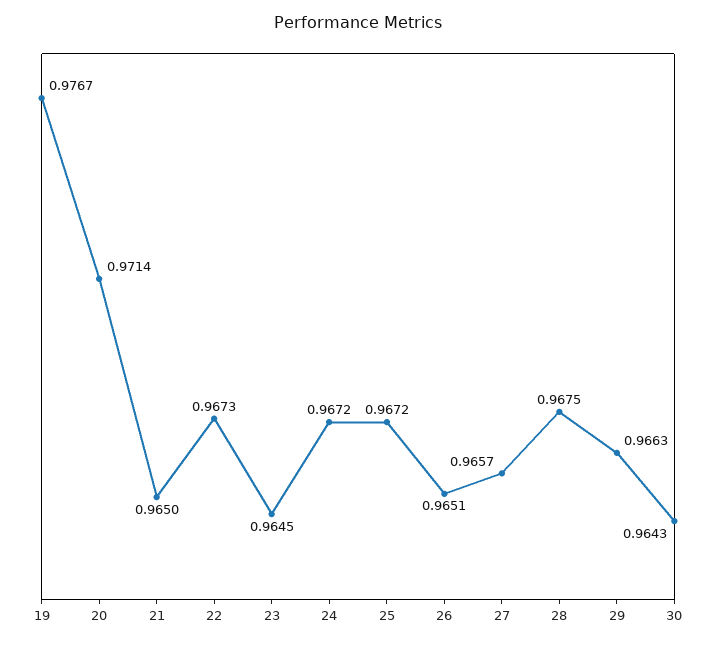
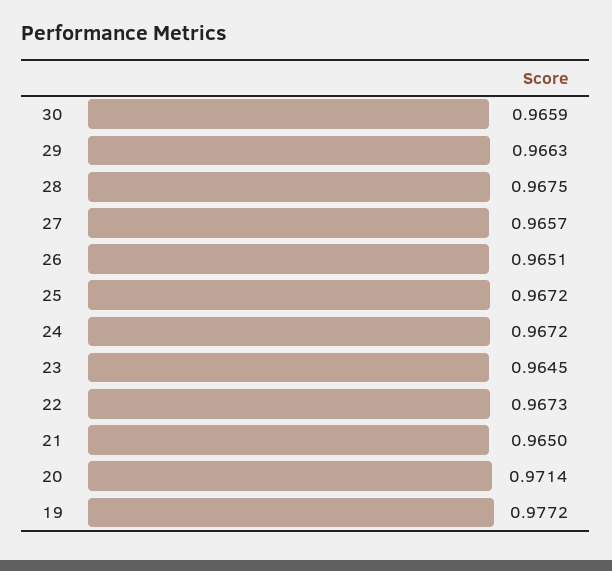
  {
-   "19": 0.9767,
+   "19": 0.9772,
    "20": 0.9714,
    "21": 0.965,
    "22": 0.9673,
    "23": 0.9645,
    "24": 0.9672,
    "25": 0.9672,
    "26": 0.9651,
    "27": 0.9657,
    "28": 0.9675,
    "29": 0.9663,
-   "30": 0.9643
+   "30": 0.9659
  }

